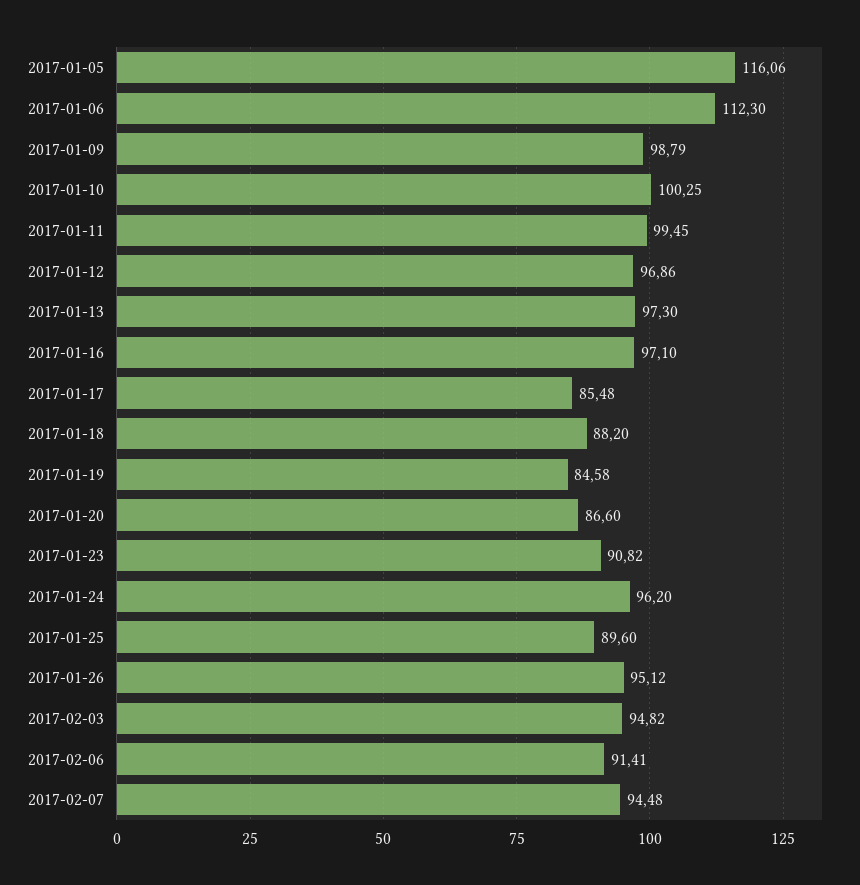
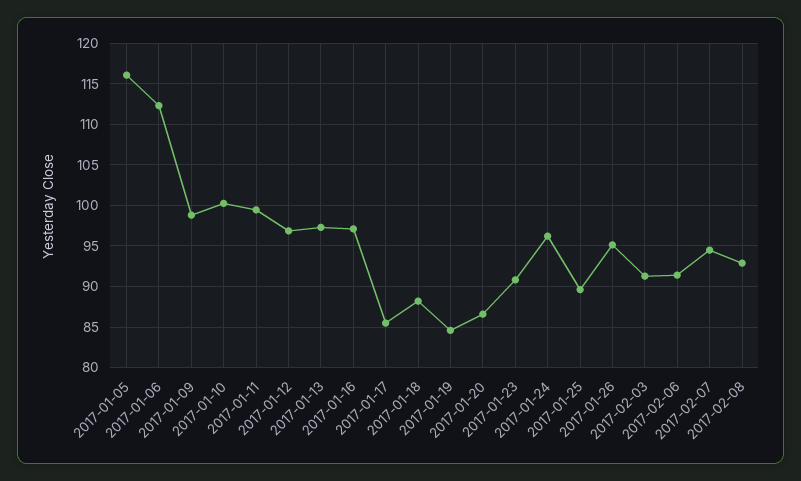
  {
    "2017-01-05": 116.06,
    "2017-01-06": 112.3,
    "2017-01-09": 98.79,
    "2017-01-10": 100.25,
    "2017-01-11": 99.45,
    "2017-01-12": 96.86,
    "2017-01-13": 97.3,
    "2017-01-16": 97.1,
    "2017-01-17": 85.48,
    "2017-01-18": 88.2,
    "2017-01-19": 84.58,
    "2017-01-20": 86.6,
    "2017-01-23": 90.82,
    "2017-01-24": 96.2,
    "2017-01-25": 89.6,
    "2017-01-26": 95.12,
-   "2017-02-03": 94.82,
+   "2017-02-03": 91,
    "2017-02-06": 91.41,
-   "2017-02-07": 94.48
+   "2017-02-07": 94.48,
+   "2017-02-08": 93
  }

